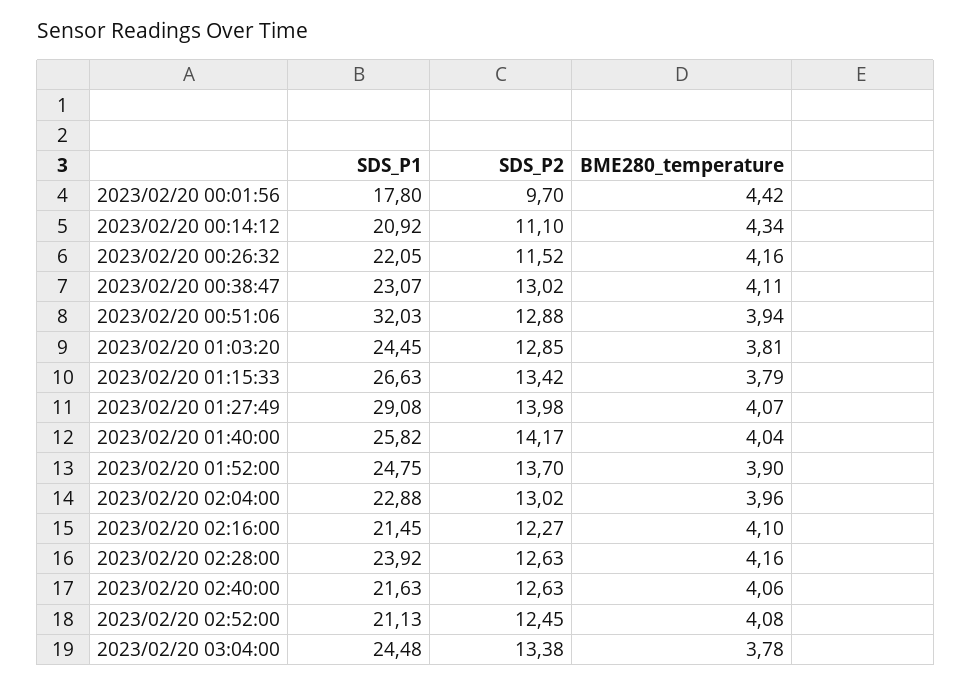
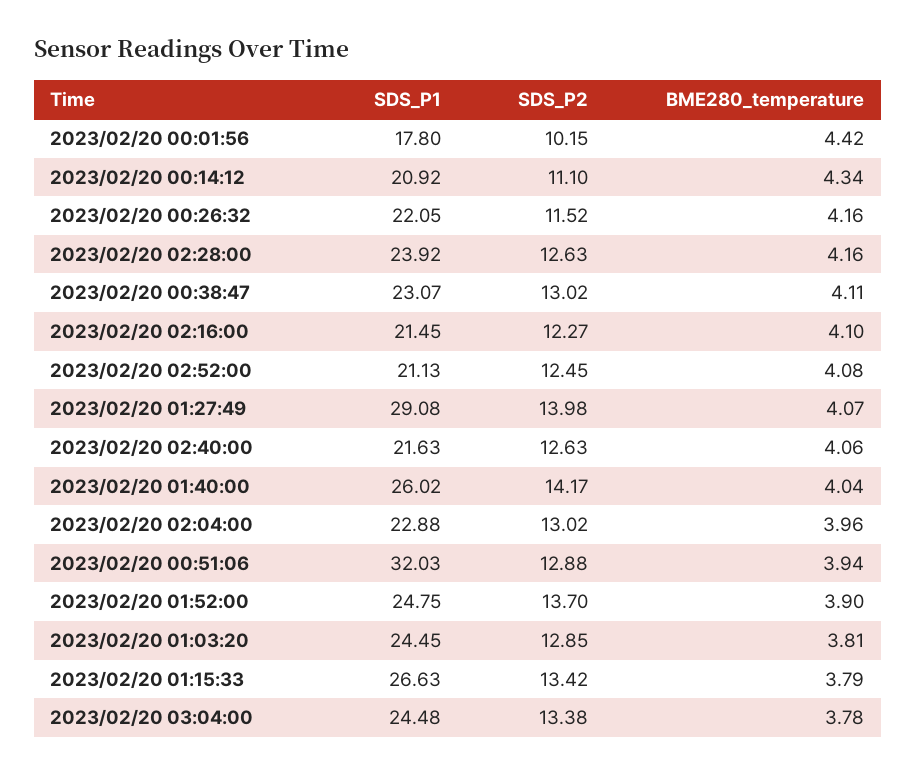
  {
    "SDS_P1": {
      "2023/02/20 00:01:56": 17.8,
      "2023/02/20 00:14:12": 20.92,
      "2023/02/20 00:26:32": 22.05,
      "2023/02/20 00:38:47": 23.07,
      "2023/02/20 00:51:06": 32.03,
      "2023/02/20 01:03:20": 24.45,
      "2023/02/20 01:15:33": 26.63,
      "2023/02/20 01:27:49": 29.08,
-     "2023/02/20 01:40:00": 25.82,
+     "2023/02/20 01:40:00": 26.02,
      "2023/02/20 01:52:00": 24.75,
      "2023/02/20 02:04:00": 22.88,
      "2023/02/20 02:16:00": 21.45,
      "2023/02/20 02:28:00": 23.92,
      "2023/02/20 02:40:00": 21.63,
      "2023/02/20 02:52:00": 21.13,
      "2023/02/20 03:04:00": 24.48
    },
    "SDS_P2": {
-     "2023/02/20 00:01:56": 9.7,
+     "2023/02/20 00:01:56": 10.15,
      "2023/02/20 00:14:12": 11.1,
      "2023/02/20 00:26:32": 11.52,
      "2023/02/20 00:38:47": 13.02,
      "2023/02/20 00:51:06": 12.88,
      "2023/02/20 01:03:20": 12.85,
      "2023/02/20 01:15:33": 13.42,
      "2023/02/20 01:27:49": 13.98,
      "2023/02/20 01:40:00": 14.17,
      "2023/02/20 01:52:00": 13.7,
      "2023/02/20 02:04:00": 13.02,
      "2023/02/20 02:16:00": 12.27,
      "2023/02/20 02:28:00": 12.63,
      "2023/02/20 02:40:00": 12.63,
      "2023/02/20 02:52:00": 12.45,
      "2023/02/20 03:04:00": 13.38
    },
    "BME280_temperature": {
      "2023/02/20 00:01:56": 4.42,
      "2023/02/20 00:14:12": 4.34,
      "2023/02/20 00:26:32": 4.16,
      "2023/02/20 00:38:47": 4.11,
      "2023/02/20 00:51:06": 3.94,
      "2023/02/20 01:03:20": 3.81,
      "2023/02/20 01:15:33": 3.79,
      "2023/02/20 01:27:49": 4.07,
      "2023/02/20 01:40:00": 4.04,
      "2023/02/20 01:52:00": 3.9,
      "2023/02/20 02:04:00": 3.96,
      "2023/02/20 02:16:00": 4.1,
      "2023/02/20 02:28:00": 4.16,
      "2023/02/20 02:40:00": 4.06,
      "2023/02/20 02:52:00": 4.08,
      "2023/02/20 03:04:00": 3.78
    }
  }

